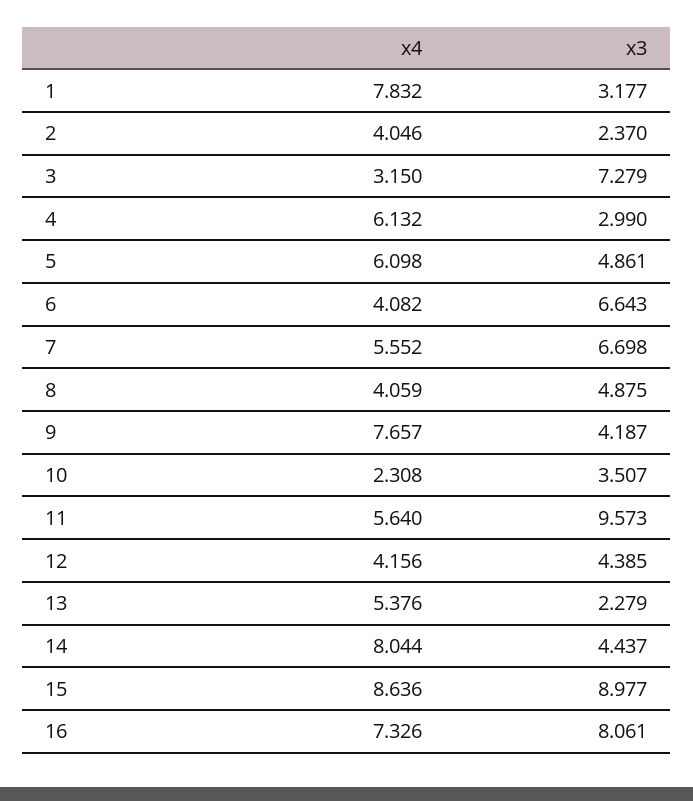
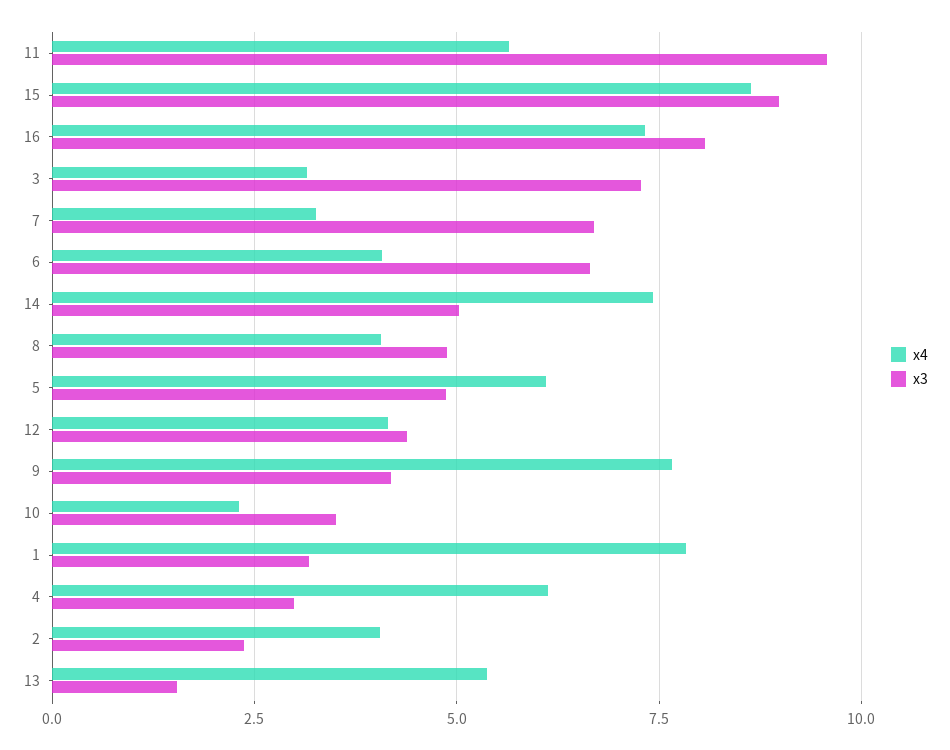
  {
    "x4": {
      "1": 7.832,
      "2": 4.046,
      "3": 3.15,
      "4": 6.132,
      "5": 6.098,
      "6": 4.082,
-     "7": 5.552,
+     "7": 3.25,
      "8": 4.059,
      "9": 7.657,
      "10": 2.308,
      "11": 5.64,
      "12": 4.156,
      "13": 5.376,
-     "14": 8.044,
+     "14": 7.5,
      "15": 8.636,
      "16": 7.326
    },
    "x3": {
      "1": 3.177,
      "2": 2.37,
      "3": 7.279,
      "4": 2.99,
      "5": 4.861,
      "6": 6.643,
      "7": 6.698,
      "8": 4.875,
      "9": 4.187,
      "10": 3.507,
      "11": 9.573,
      "12": 4.385,
-     "13": 2.279,
+     "13": 1.5,
-     "14": 4.437,
+     "14": 5,
      "15": 8.977,
      "16": 8.061
    }
  }

